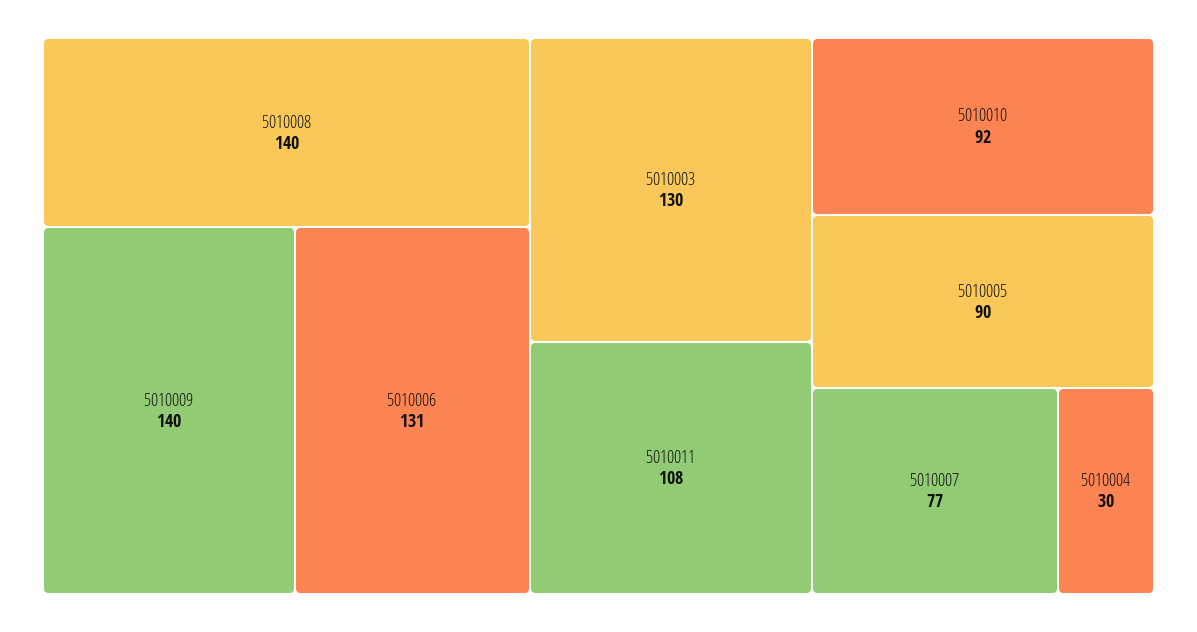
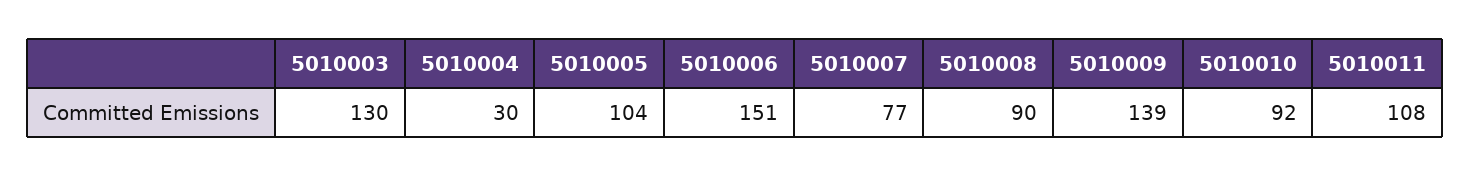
  {
-   "5010008": 140,
+   "5010008": 90,
-   "5010009": 140,
+   "5010009": 139,
-   "5010006": 131,
+   "5010006": 151,
    "5010003": 130,
    "5010011": 108,
    "5010010": 92,
-   "5010005": 90,
+   "5010005": 104,
    "5010007": 77,
    "5010004": 30
  }

